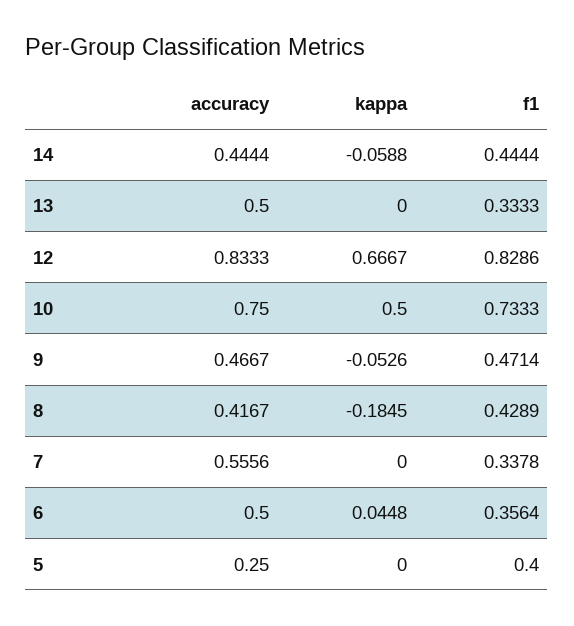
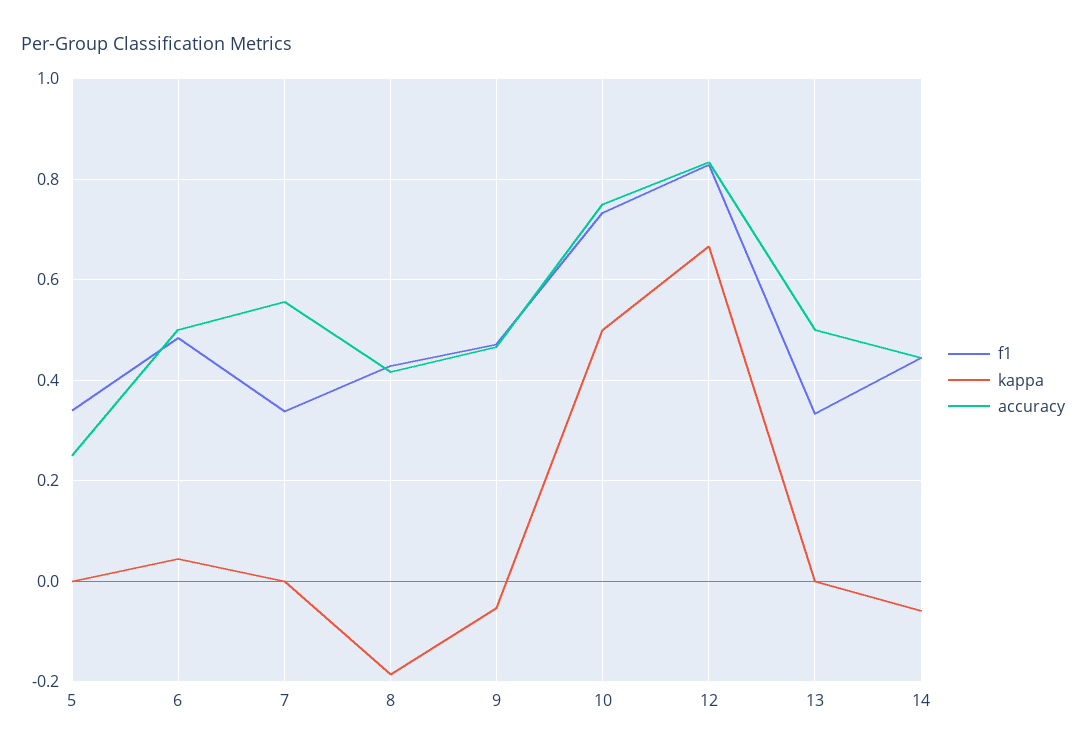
  {
    "accuracy": {
      "14": 0.4444,
      "13": 0.5,
      "12": 0.8333,
      "10": 0.75,
      "9": 0.4667,
      "8": 0.4167,
      "7": 0.5556,
      "6": 0.5,
      "5": 0.25
    },
    "kappa": {
      "14": -0.0588,
      "13": 0,
      "12": 0.6667,
      "10": 0.5,
      "9": -0.0526,
      "8": -0.1845,
      "7": 0,
      "6": 0.0448,
      "5": 0
    },
    "f1": {
      "14": 0.4444,
      "13": 0.3333,
      "12": 0.8286,
      "10": 0.7333,
      "9": 0.4714,
      "8": 0.4289,
      "7": 0.3378,
-     "6": 0.3564,
+     "6": 0.48,
-     "5": 0.4
+     "5": 0.34
    }
  }

